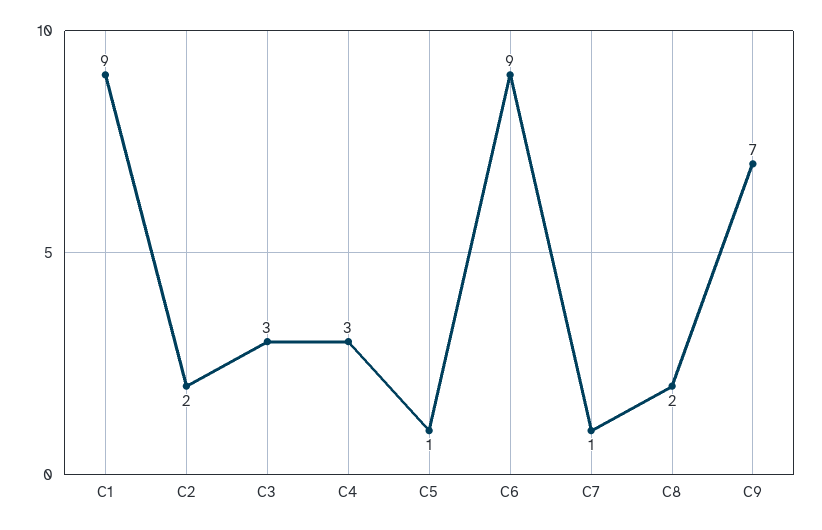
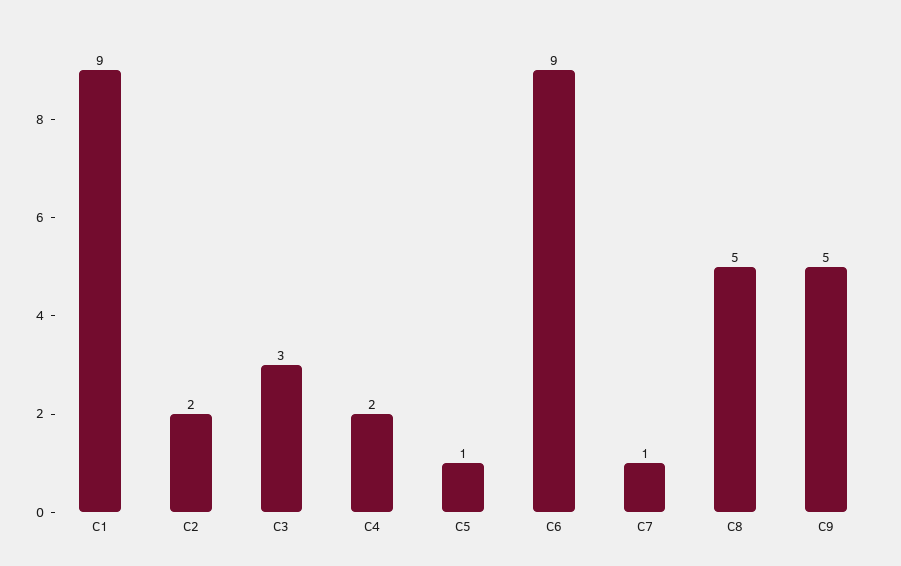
  {
    "C1": 9,
    "C2": 2,
    "C3": 3,
-   "C4": 3,
+   "C4": 2,
    "C5": 1,
    "C6": 9,
    "C7": 1,
-   "C8": 2,
+   "C8": 5,
-   "C9": 7
+   "C9": 5
  }

